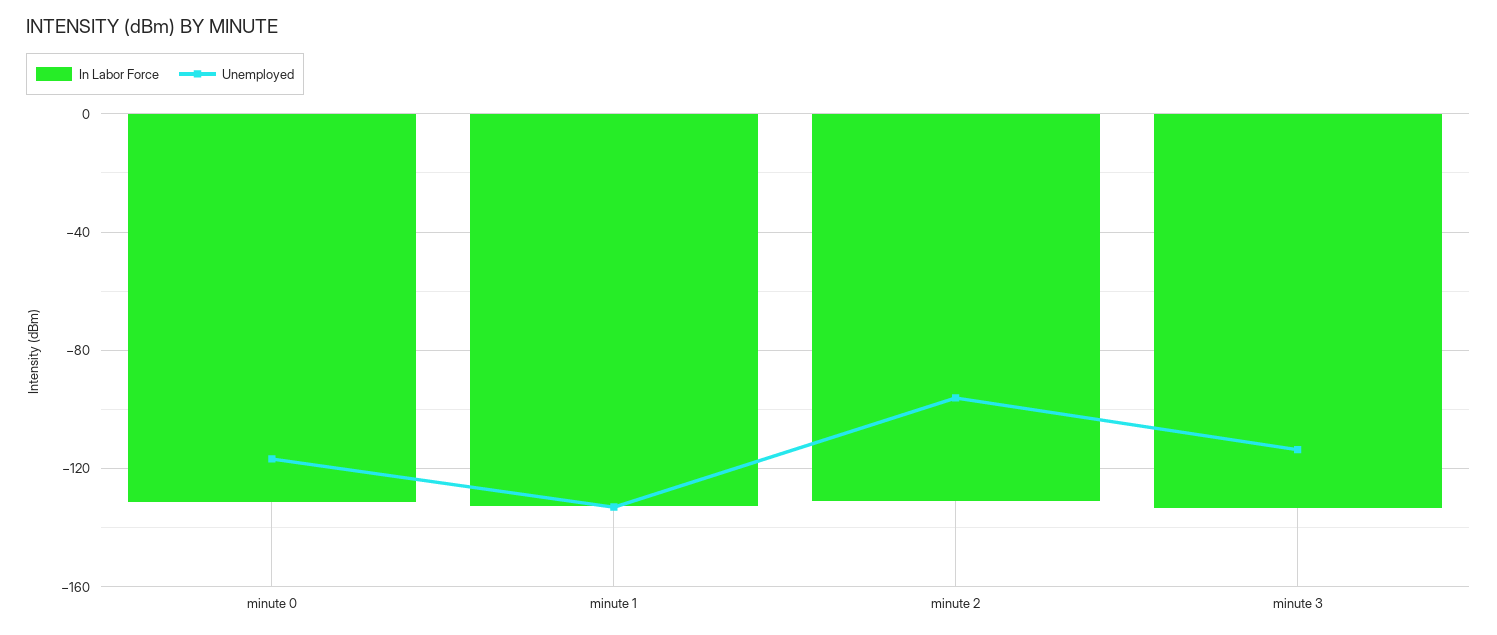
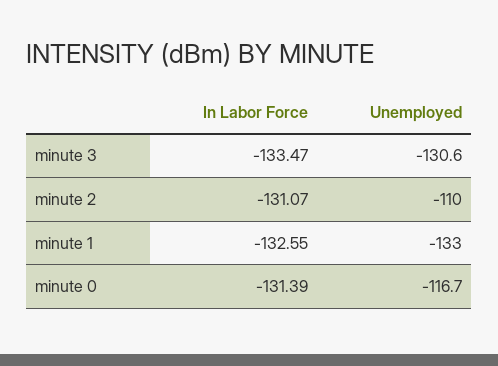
  {
    "In Labor Force": {
      "minute 0": -131.39,
      "minute 1": -132.55,
      "minute 2": -131.07,
      "minute 3": -133.47
    },
    "Unemployed": {
      "minute 0": -116.7,
      "minute 1": -133,
-     "minute 2": -95,
+     "minute 2": -110,
-     "minute 3": -115
+     "minute 3": -130.6
    }
  }

